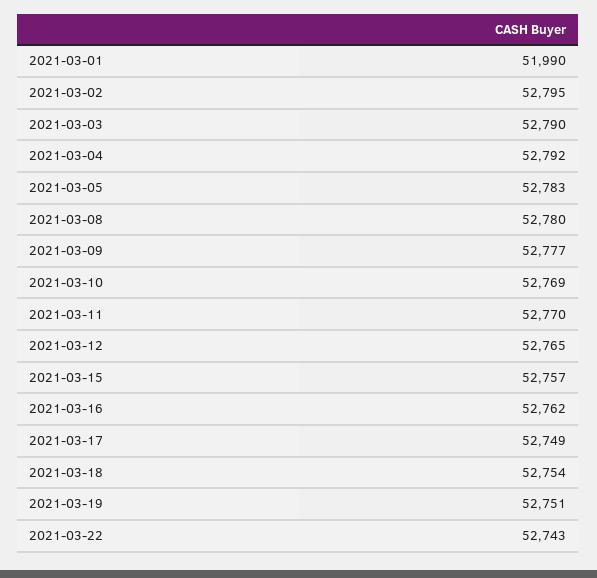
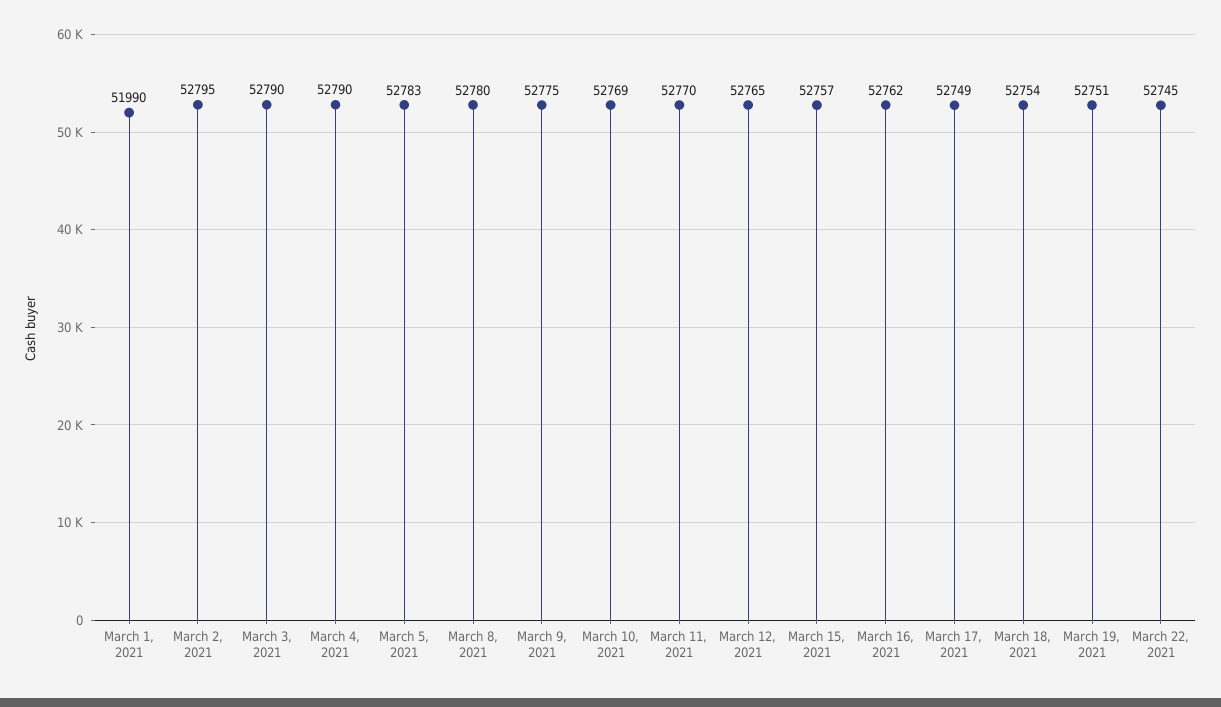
  {
    "2021-03-01": 51990,
    "2021-03-02": 52795,
    "2021-03-03": 52790,
-   "2021-03-04": 52792,
+   "2021-03-04": 52790,
    "2021-03-05": 52783,
    "2021-03-08": 52780,
-   "2021-03-09": 52777,
+   "2021-03-09": 52775,
    "2021-03-10": 52769,
    "2021-03-11": 52770,
    "2021-03-12": 52765,
    "2021-03-15": 52757,
    "2021-03-16": 52762,
    "2021-03-17": 52749,
    "2021-03-18": 52754,
    "2021-03-19": 52751,
-   "2021-03-22": 52743
+   "2021-03-22": 52745
  }

